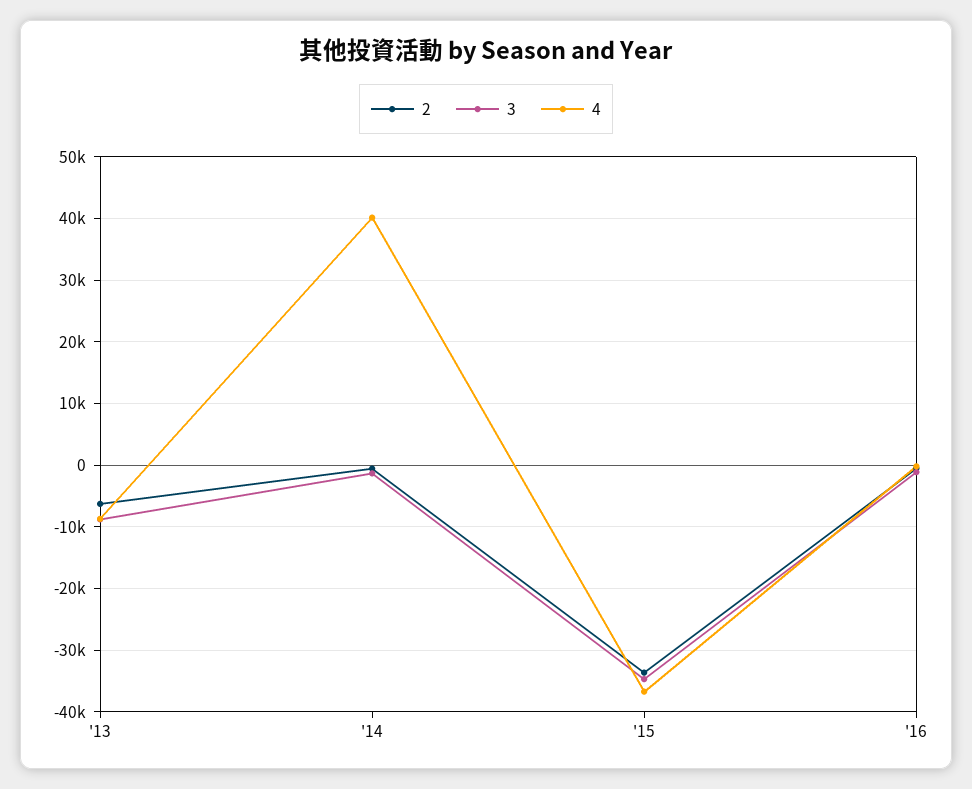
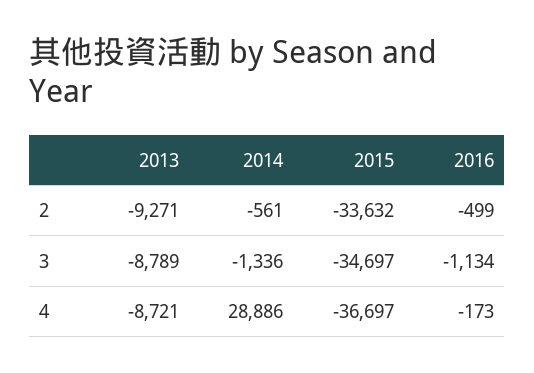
  {
    "2": {
-     "'13": -6000,
+     "'13": -9271,
      "'14": -561,
      "'15": -33632,
      "'16": -499
    },
    "3": {
      "'13": -8789,
      "'14": -1336,
      "'15": -34697,
      "'16": -1134
    },
    "4": {
      "'13": -8721,
-     "'14": 40000,
+     "'14": 28886,
      "'15": -36697,
      "'16": -173
    }
  }

